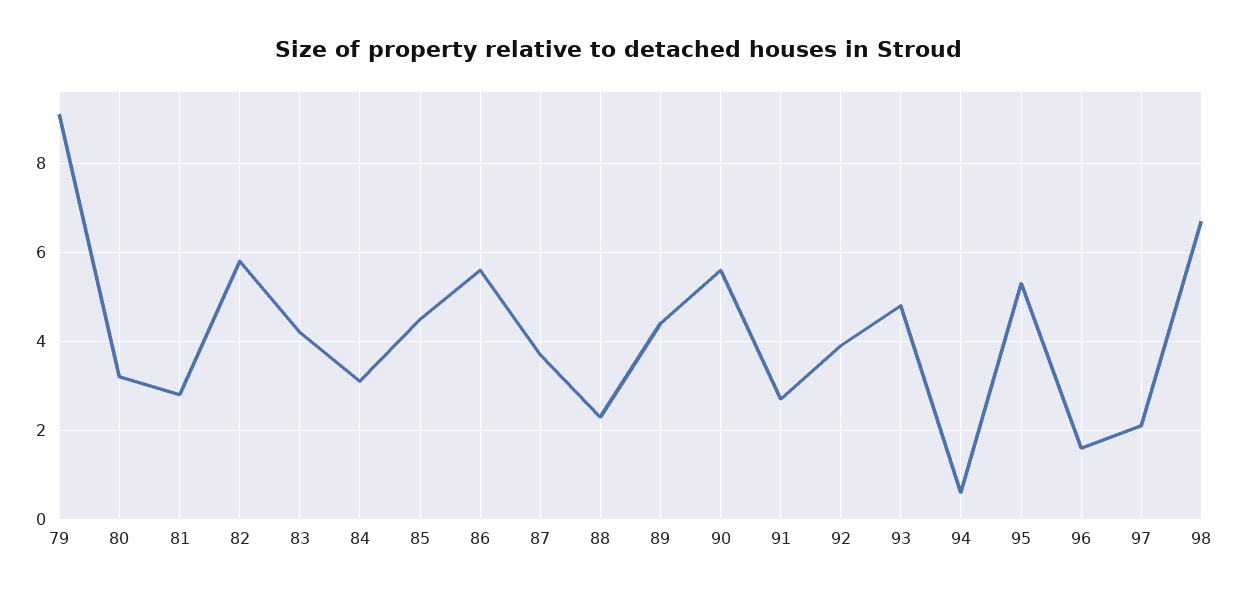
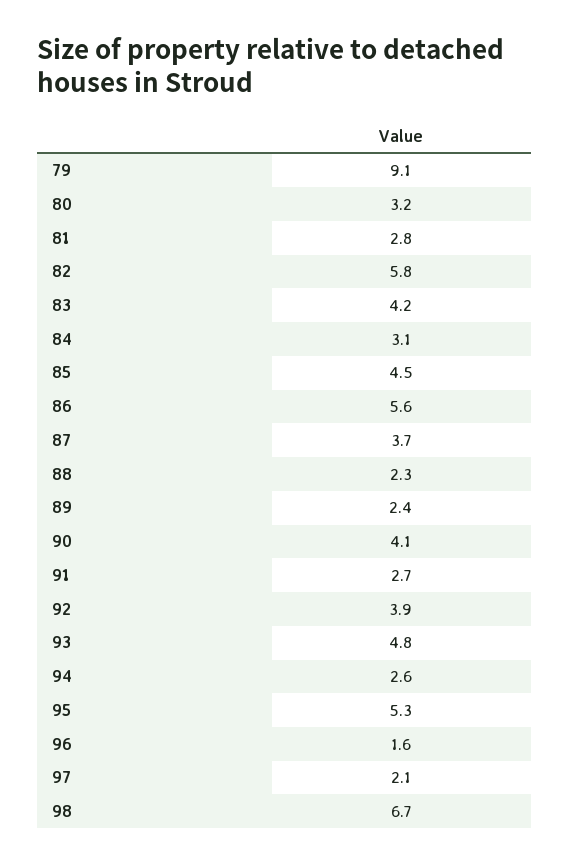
  {
    "79": 9.1,
    "80": 3.2,
    "81": 2.8,
    "82": 5.8,
    "83": 4.2,
    "84": 3.1,
    "85": 4.5,
    "86": 5.6,
    "87": 3.7,
    "88": 2.3,
-   "89": 4.5,
+   "89": 2.4,
-   "90": 5.5,
+   "90": 4.1,
    "91": 2.7,
    "92": 3.9,
    "93": 4.8,
-   "94": 0.5,
+   "94": 2.6,
    "95": 5.3,
    "96": 1.6,
    "97": 2.1,
    "98": 6.7
  }

